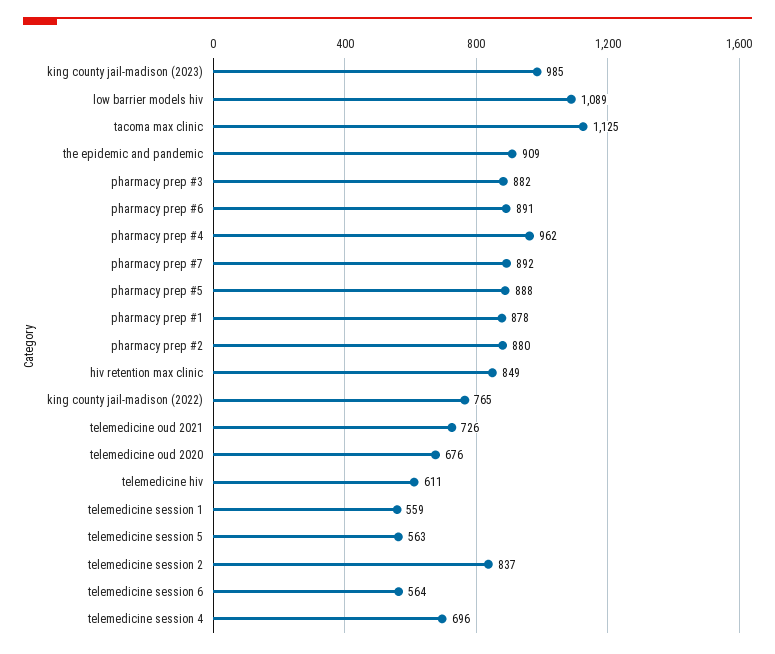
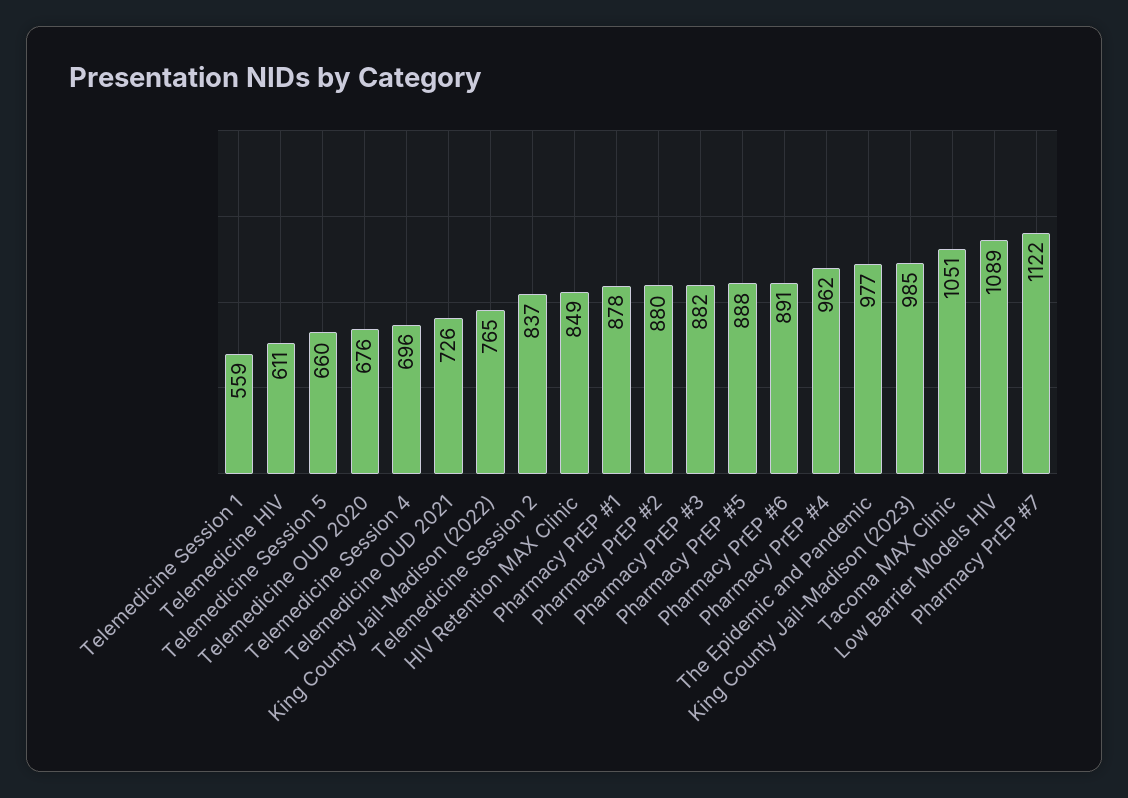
  {
    "king county jail-madison (2023)": 985,
    "low barrier models hiv": 1089,
-   "tacoma max clinic": 1125,
+   "tacoma max clinic": 1051,
-   "the epidemic and pandemic": 909,
+   "the epidemic and pandemic": 977,
    "pharmacy prep #3": 882,
    "pharmacy prep #6": 891,
    "pharmacy prep #4": 962,
-   "pharmacy prep #7": 892,
+   "pharmacy prep #7": 1122,
    "pharmacy prep #5": 888,
    "pharmacy prep #1": 878,
    "pharmacy prep #2": 880,
    "hiv retention max clinic": 849,
    "king county jail-madison (2022)": 765,
    "telemedicine oud 2021": 726,
    "telemedicine oud 2020": 676,
    "telemedicine hiv": 611,
    "telemedicine session 1": 559,
-   "telemedicine session 5": 563,
+   "telemedicine session 5": 660,
    "telemedicine session 2": 837,
-   "telemedicine session 6": 564,
    "telemedicine session 4": 696
  }

